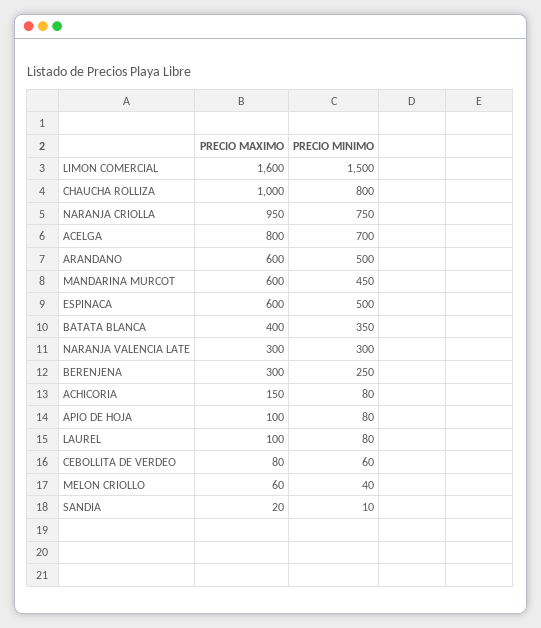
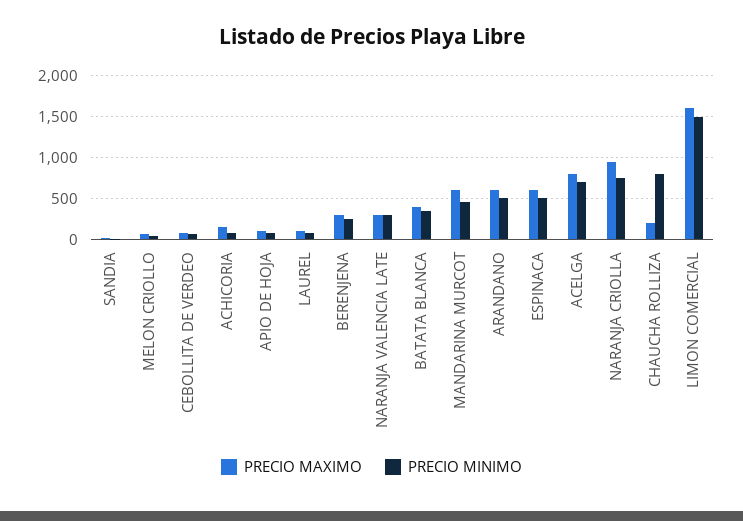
  {
    "PRECIO MAXIMO": {
      "LIMON COMERCIAL": 1600,
-     "CHAUCHA ROLLIZA": 1000,
+     "CHAUCHA ROLLIZA": 200,
      "NARANJA CRIOLLA": 950,
      "ACELGA": 800,
      "ARANDANO": 600,
      "MANDARINA MURCOT": 600,
      "ESPINACA": 600,
      "BATATA BLANCA": 400,
      "NARANJA VALENCIA LATE": 300,
      "BERENJENA": 300,
      "ACHICORIA": 150,
      "APIO DE HOJA": 100,
      "LAUREL": 100,
      "CEBOLLITA DE VERDEO": 80,
      "MELON CRIOLLO": 60,
      "SANDIA": 20
    },
    "PRECIO MINIMO": {
      "LIMON COMERCIAL": 1500,
      "CHAUCHA ROLLIZA": 800,
      "NARANJA CRIOLLA": 750,
      "ACELGA": 700,
      "ARANDANO": 500,
      "MANDARINA MURCOT": 450,
      "ESPINACA": 500,
      "BATATA BLANCA": 350,
      "NARANJA VALENCIA LATE": 300,
      "BERENJENA": 250,
      "ACHICORIA": 80,
      "APIO DE HOJA": 80,
      "LAUREL": 80,
      "CEBOLLITA DE VERDEO": 60,
      "MELON CRIOLLO": 40,
      "SANDIA": 10
    }
  }

